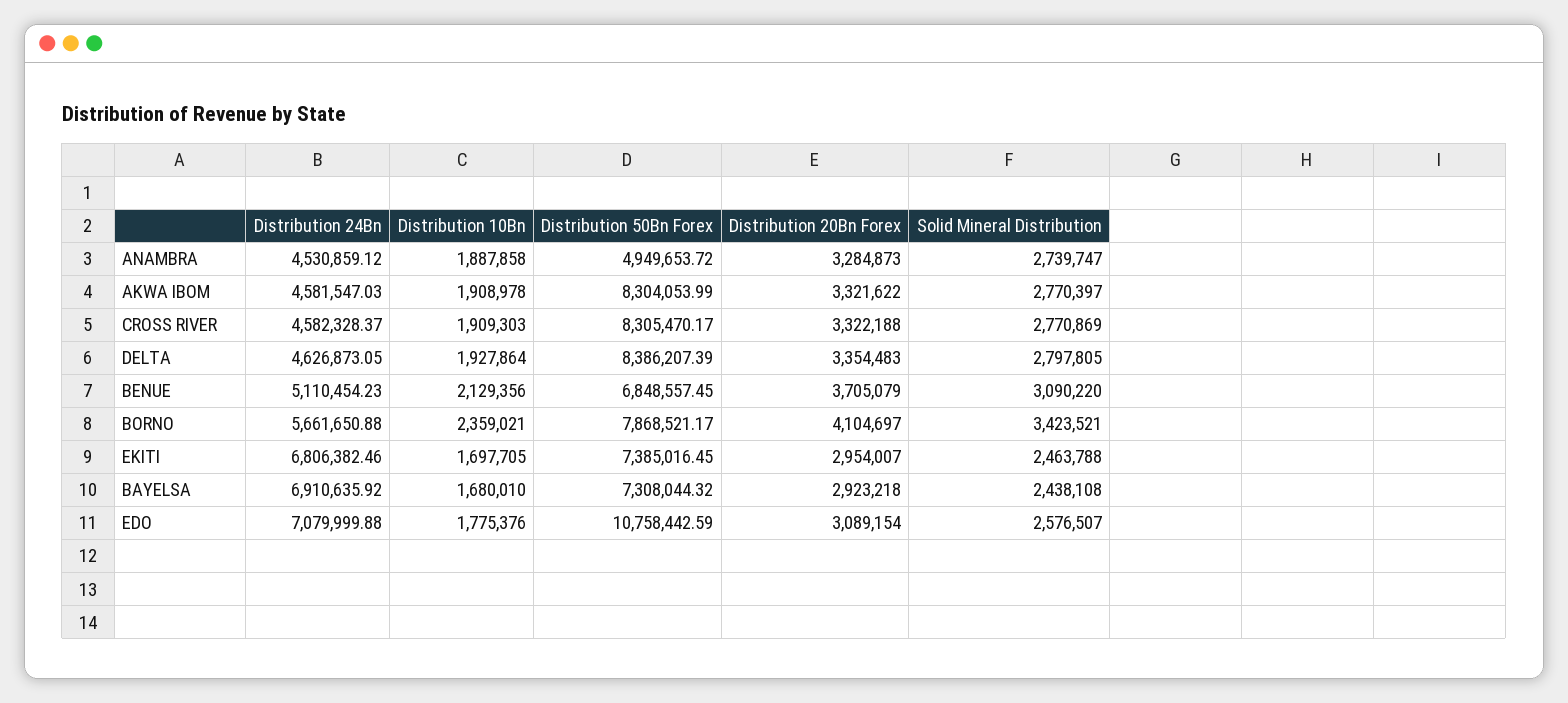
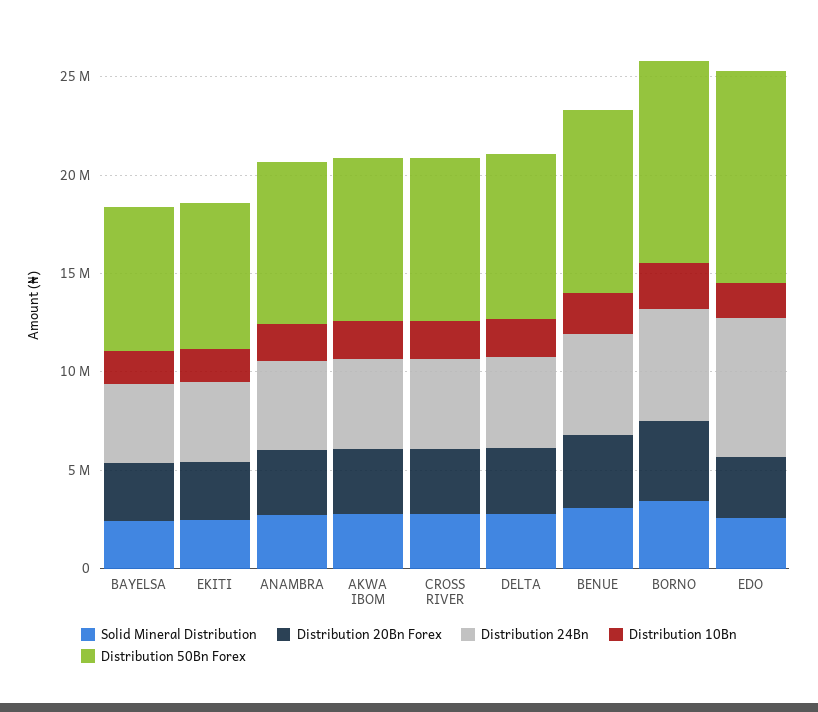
  {
    "Distribution 24Bn": {
      "ANAMBRA": 4530859.12,
      "AKWA IBOM": 4581547.03,
      "CROSS RIVER": 4582328.37,
      "DELTA": 4626873.05,
      "BENUE": 5110454.23,
      "BORNO": 5661650.88,
-     "EKITI": 6806382.46,
+     "EKITI": 4000000,
-     "BAYELSA": 6910635.92,
+     "BAYELSA": 4000000,
      "EDO": 7079999.88
    },
    "Distribution 10Bn": {
      "ANAMBRA": 1887858,
      "AKWA IBOM": 1908978,
      "CROSS RIVER": 1909303,
      "DELTA": 1927864,
      "BENUE": 2129356,
      "BORNO": 2359021,
      "EKITI": 1697705,
      "BAYELSA": 1680010,
      "EDO": 1775376
    },
    "Distribution 50Bn Forex": {
-     "ANAMBRA": 4949653.72,
+     "ANAMBRA": 8000000,
      "AKWA IBOM": 8304053.99,
      "CROSS RIVER": 8305470.17,
      "DELTA": 8386207.39,
-     "BENUE": 6848557.45,
+     "BENUE": 9000000,
-     "BORNO": 7868521.17,
+     "BORNO": 10000000,
      "EKITI": 7385016.45,
      "BAYELSA": 7308044.32,
      "EDO": 10758442.59
    },
    "Distribution 20Bn Forex": {
      "ANAMBRA": 3284873,
      "AKWA IBOM": 3321622,
      "CROSS RIVER": 3322188,
      "DELTA": 3354483,
      "BENUE": 3705079,
      "BORNO": 4104697,
      "EKITI": 2954007,
      "BAYELSA": 2923218,
      "EDO": 3089154
    },
    "Solid Mineral Distribution": {
      "ANAMBRA": 2739747,
      "AKWA IBOM": 2770397,
      "CROSS RIVER": 2770869,
      "DELTA": 2797805,
      "BENUE": 3090220,
      "BORNO": 3423521,
      "EKITI": 2463788,
      "BAYELSA": 2438108,
      "EDO": 2576507
    }
  }

